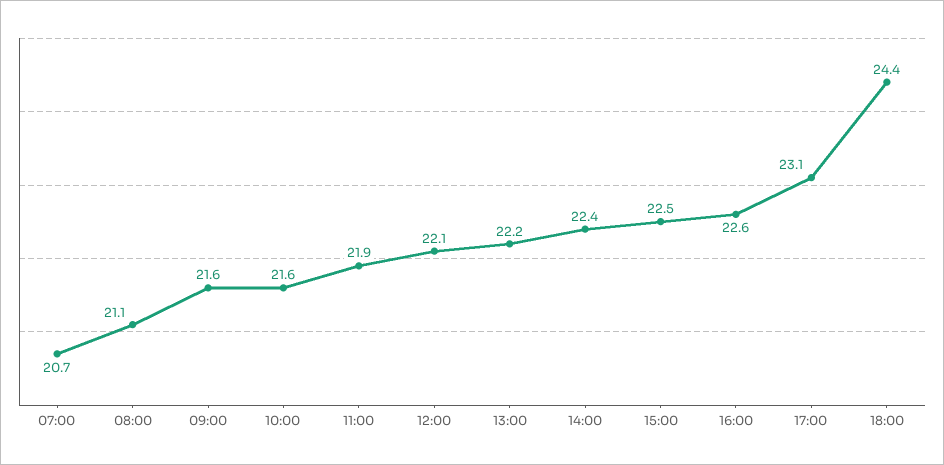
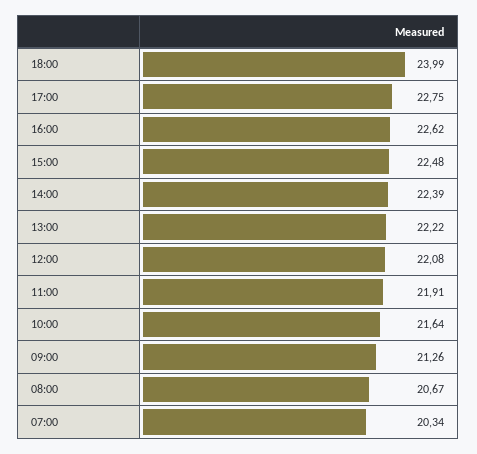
  {
-   "07:00": 20.7,
+   "07:00": 20.34,
-   "08:00": 21.1,
+   "08:00": 20.67,
-   "09:00": 21.6,
+   "09:00": 21.26,
    "10:00": 21.64,
    "11:00": 21.91,
    "12:00": 22.08,
    "13:00": 22.22,
    "14:00": 22.39,
    "15:00": 22.48,
    "16:00": 22.62,
-   "17:00": 23.1,
+   "17:00": 22.75,
-   "18:00": 24.4
+   "18:00": 23.99
  }

